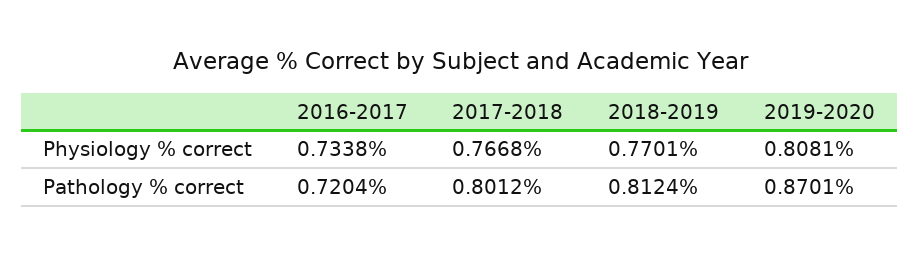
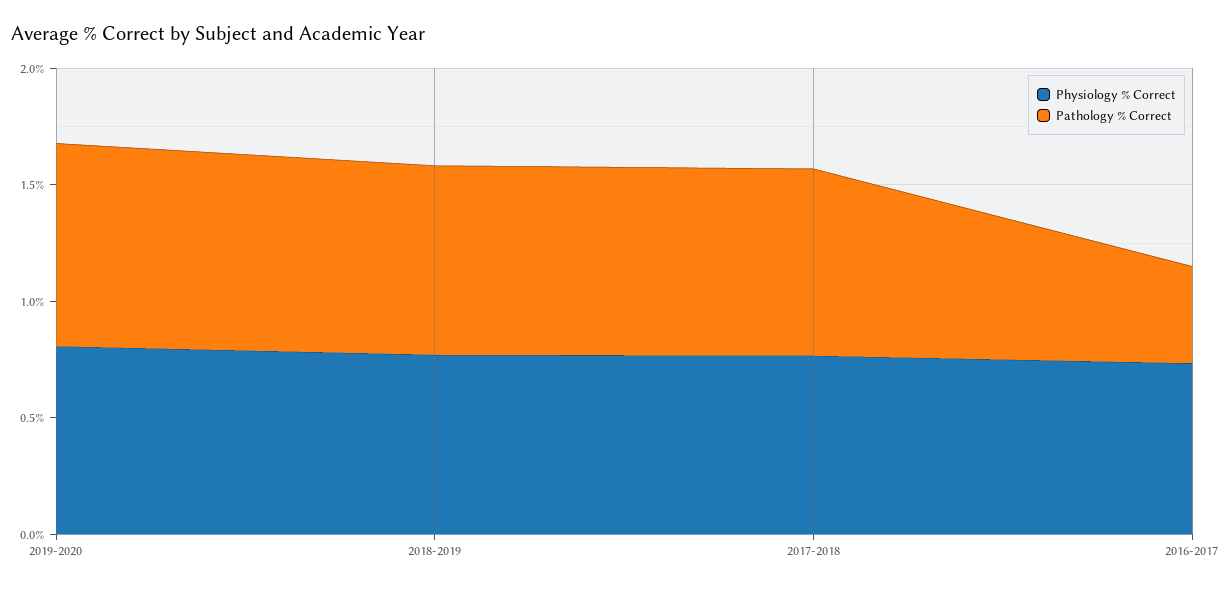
  {
    "Physiology % correct": {
      "2016-2017": 0.7338,
      "2017-2018": 0.7668,
      "2018-2019": 0.7701,
      "2019-2020": 0.8081
    },
    "Pathology % correct": {
-     "2016-2017": 0.7204,
+     "2016-2017": 0.4,
      "2017-2018": 0.8012,
      "2018-2019": 0.8124,
      "2019-2020": 0.8701
    }
  }

